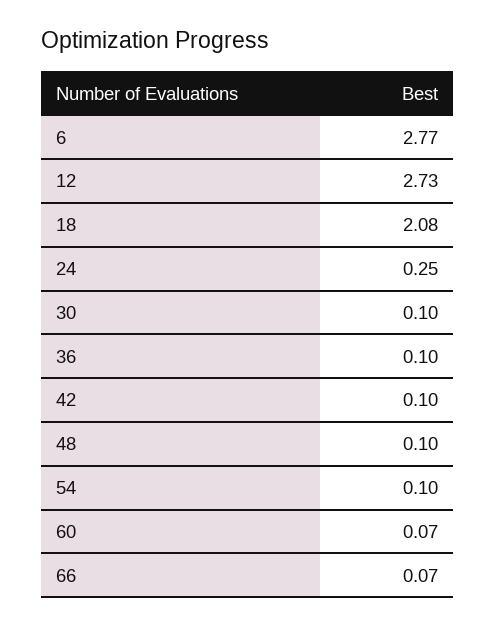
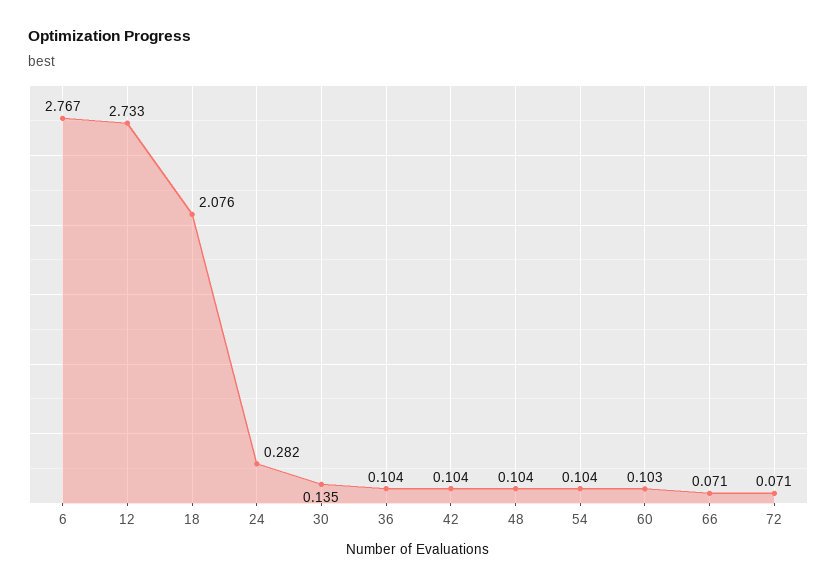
  {
    "6": 2.767,
    "12": 2.733,
    "18": 2.076,
-   "24": 0.25,
+   "24": 0.282,
-   "30": 0.1,
+   "30": 0.135,
    "36": 0.104,
    "42": 0.104,
    "48": 0.104,
    "54": 0.104,
-   "60": 0.07,
+   "60": 0.103,
-   "66": 0.071
+   "66": 0.071,
+   "72": 0.071
  }

